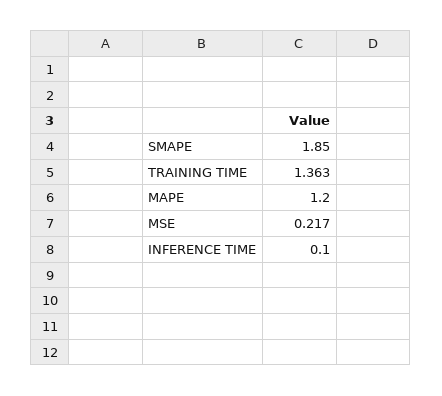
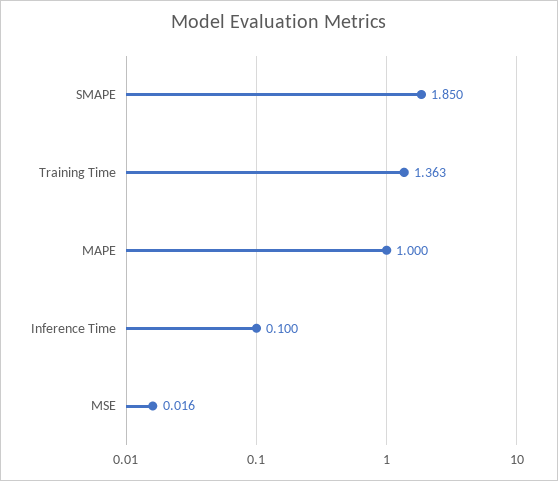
  {
    "SMAPE": 1.85,
    "TRAINING TIME": 1.363,
-   "MAPE": 1.2,
+   "MAPE": 1,
-   "MSE": 0.217,
+   "MSE": 0.016,
    "INFERENCE TIME": 0.1
  }

